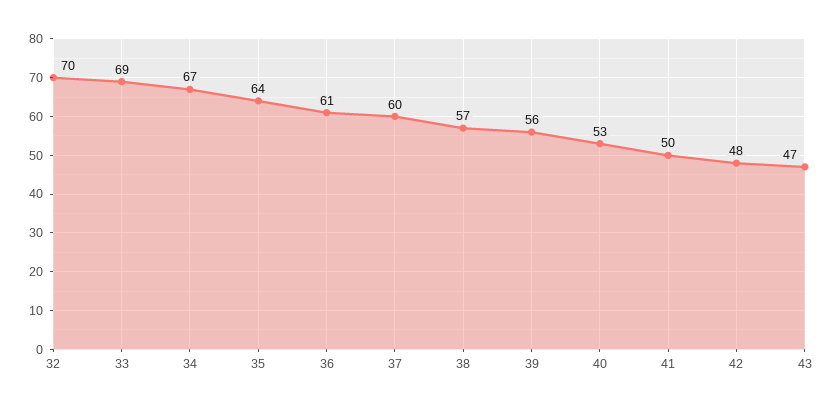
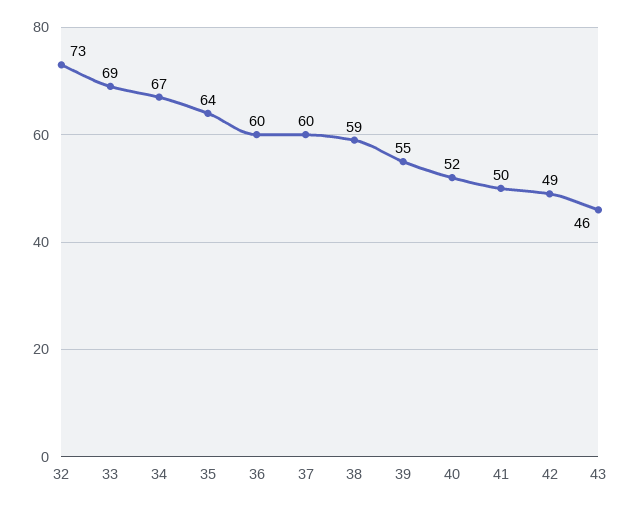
  {
-   "32": 70,
+   "32": 73,
    "33": 69,
    "34": 67,
    "35": 64,
-   "36": 61,
+   "36": 60,
    "37": 60,
-   "38": 57,
+   "38": 59,
-   "39": 56,
+   "39": 55,
-   "40": 53,
+   "40": 52,
    "41": 50,
-   "42": 48,
+   "42": 49,
-   "43": 47
+   "43": 46
  }

